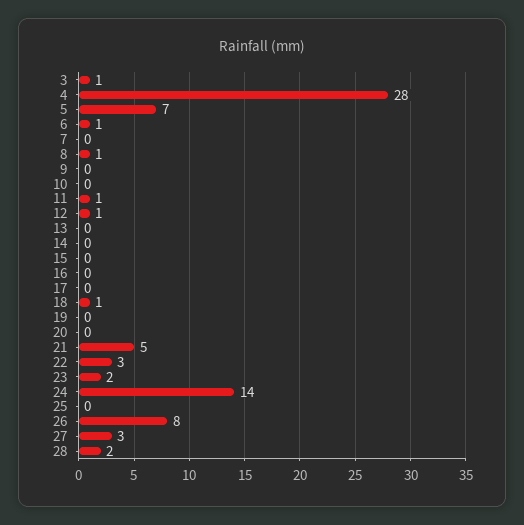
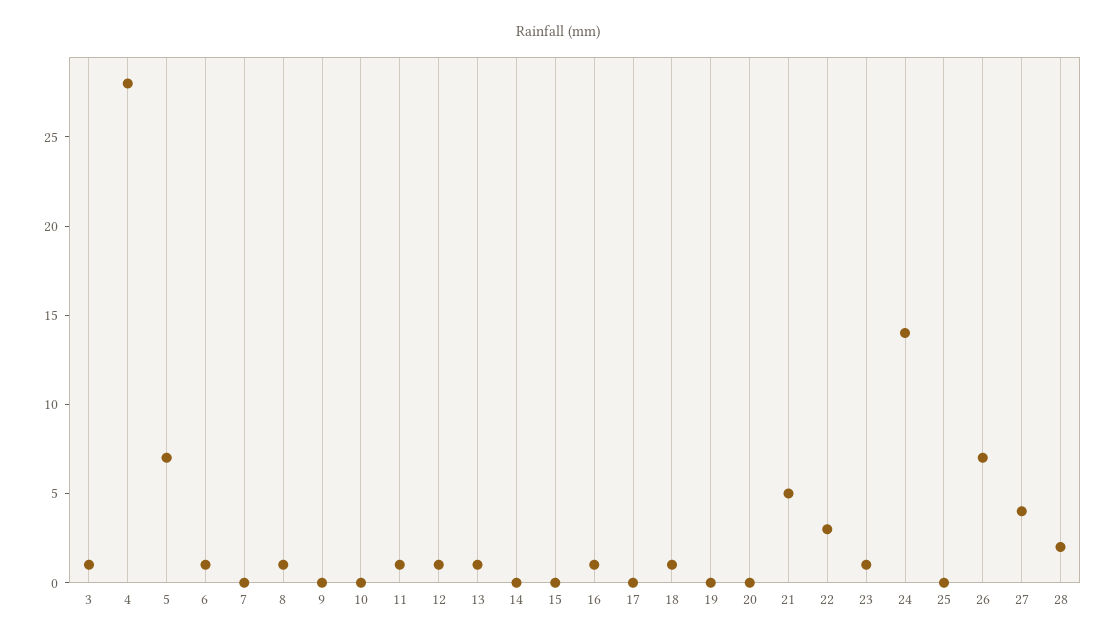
  {
    "3": 1,
    "4": 28,
    "5": 7,
    "6": 1,
    "7": 0,
    "8": 1,
    "9": 0,
    "10": 0,
    "11": 1,
    "12": 1,
-   "13": 0,
+   "13": 1,
    "14": 0,
    "15": 0,
-   "16": 0,
+   "16": 1,
    "17": 0,
    "18": 1,
    "19": 0,
    "20": 0,
    "21": 5,
    "22": 3,
-   "23": 2,
+   "23": 1,
    "24": 14,
    "25": 0,
-   "26": 8,
+   "26": 7,
-   "27": 3,
+   "27": 4,
    "28": 2
  }

